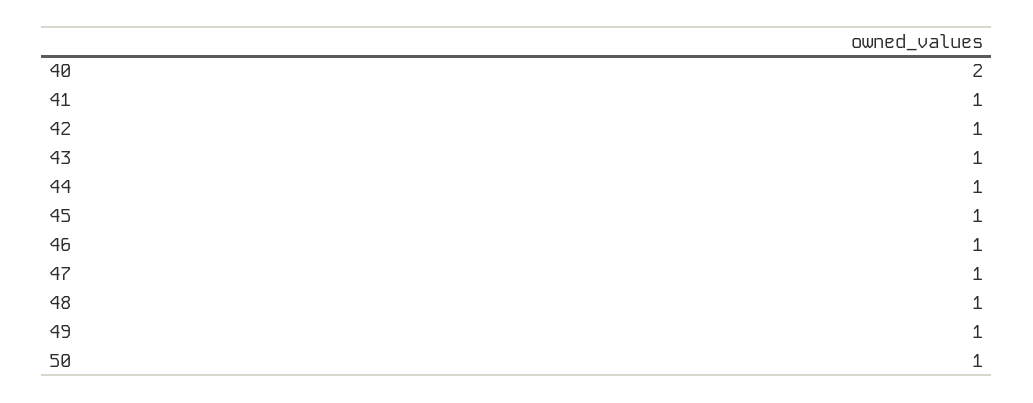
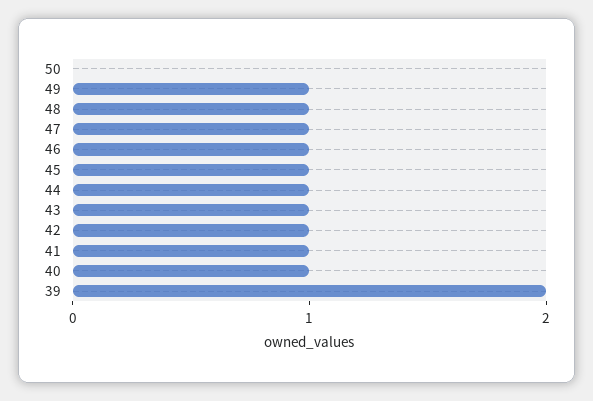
  {
-   "40": 2,
+   "40": 1,
    "41": 1,
    "42": 1,
    "43": 1,
    "44": 1,
    "45": 1,
    "46": 1,
    "47": 1,
    "48": 1,
    "49": 1,
-   "50": 1
+   "50": 0,
+   "39": 2
  }

